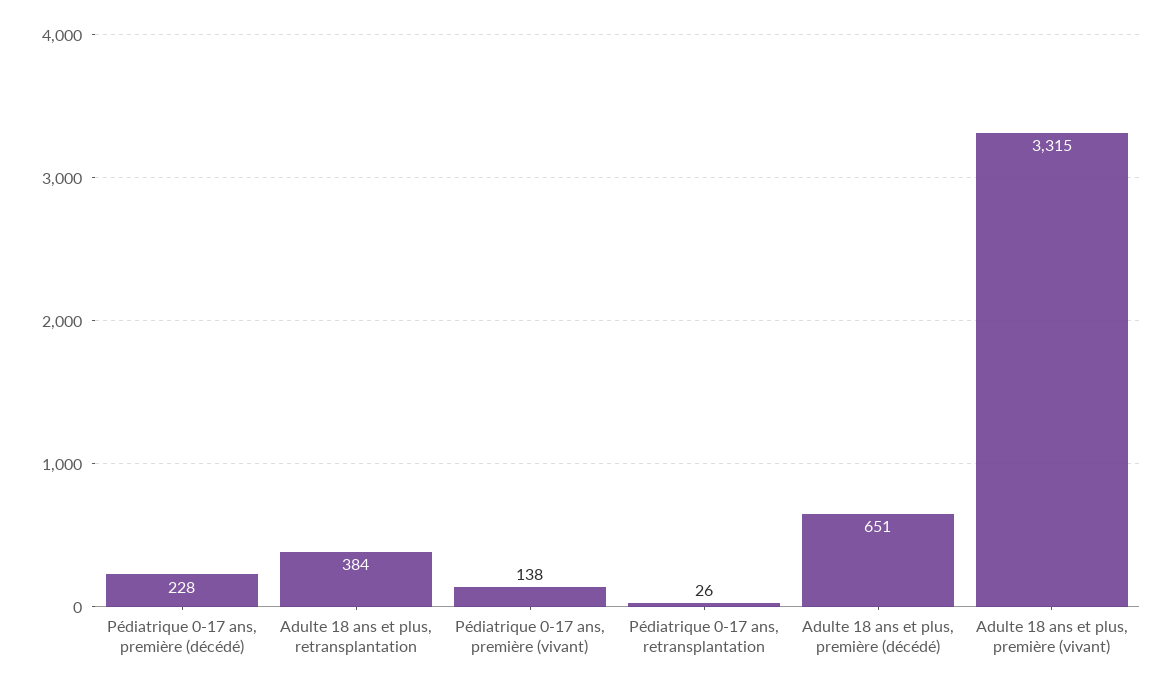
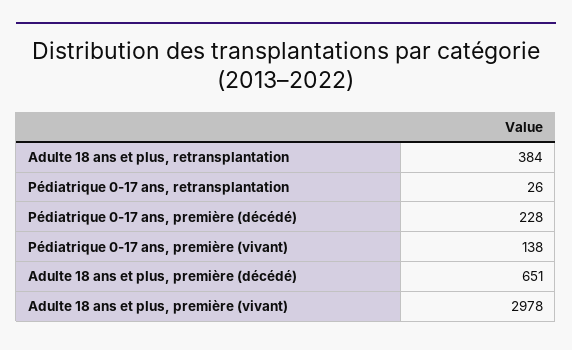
  {
    "Pédiatrique 0-17 ans, première (décédé)": 228,
    "Adulte 18 ans et plus, retransplantation": 384,
    "Pédiatrique 0-17 ans, première (vivant)": 138,
    "Pédiatrique 0-17 ans, retransplantation": 26,
    "Adulte 18 ans et plus, première (décédé)": 651,
-   "Adulte 18 ans et plus, première (vivant)": 3315
+   "Adulte 18 ans et plus, première (vivant)": 2978
  }

